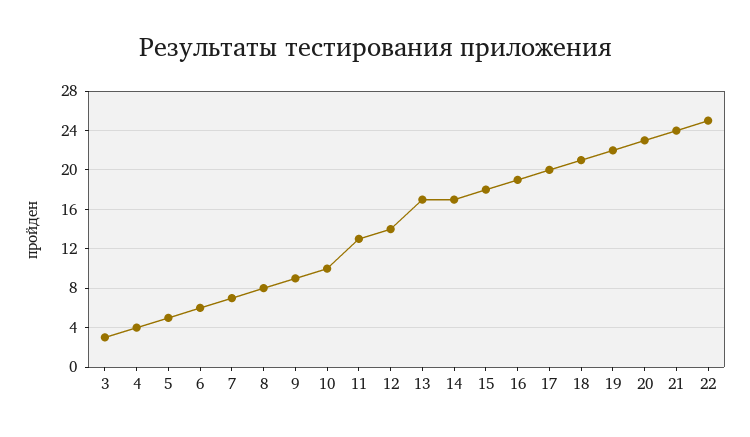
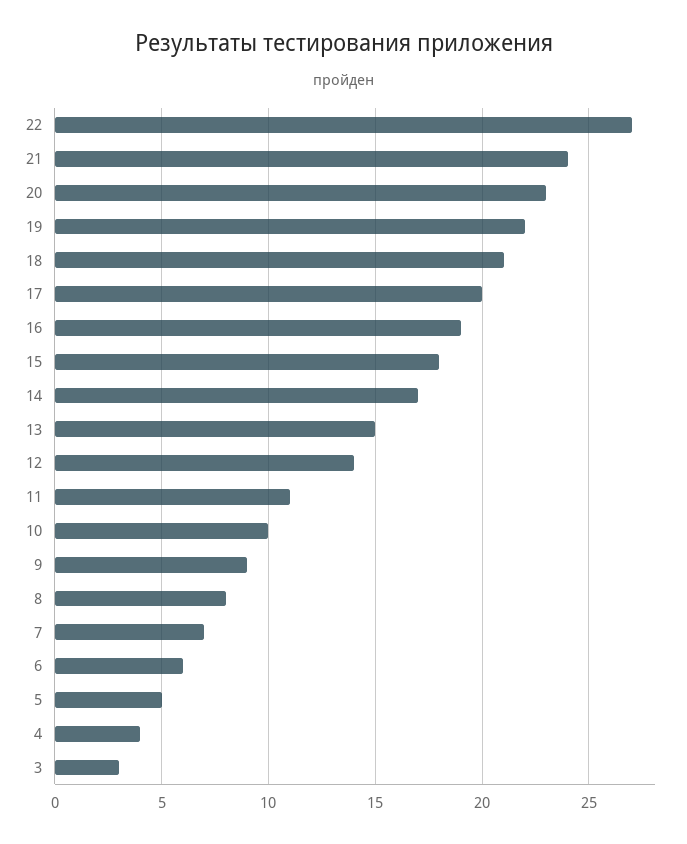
  {
    "3": 3,
    "4": 4,
    "5": 5,
    "6": 6,
    "7": 7,
    "8": 8,
    "9": 9,
    "10": 10,
-   "11": 13,
+   "11": 11,
    "12": 14,
-   "13": 17,
+   "13": 15,
    "14": 17,
    "15": 18,
    "16": 19,
    "17": 20,
    "18": 21,
    "19": 22,
    "20": 23,
    "21": 24,
-   "22": 25
+   "22": 27
  }

